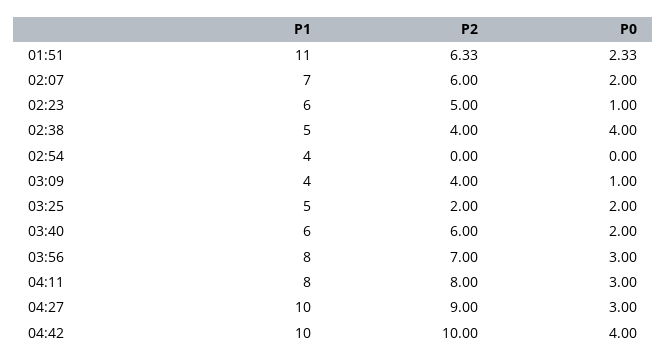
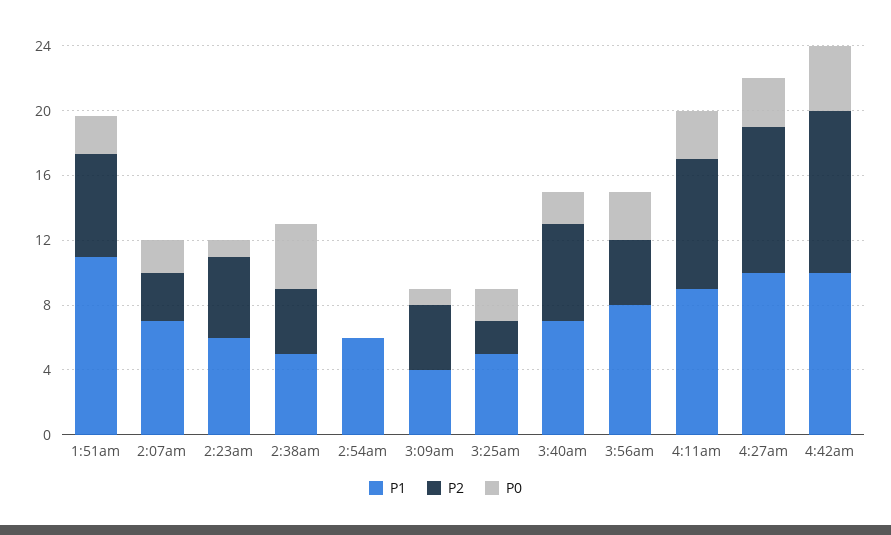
  {
    "P1": {
      "01:51": 11,
      "02:07": 7,
      "02:23": 6,
      "02:38": 5,
-     "02:54": 4,
+     "02:54": 6,
      "03:09": 4,
      "03:25": 5,
-     "03:40": 6,
+     "03:40": 7,
      "03:56": 8,
-     "04:11": 8,
+     "04:11": 9,
      "04:27": 10,
      "04:42": 10
    },
    "P2": {
      "01:51": 6.33,
-     "02:07": 6,
+     "02:07": 3,
      "02:23": 5,
      "02:38": 4,
      "02:54": 0,
      "03:09": 4,
      "03:25": 2,
      "03:40": 6,
-     "03:56": 7,
+     "03:56": 4,
      "04:11": 8,
      "04:27": 9,
      "04:42": 10
    },
    "P0": {
      "01:51": 2.33,
      "02:07": 2,
      "02:23": 1,
      "02:38": 4,
      "02:54": 0,
      "03:09": 1,
      "03:25": 2,
      "03:40": 2,
      "03:56": 3,
      "04:11": 3,
      "04:27": 3,
      "04:42": 4
    }
  }

